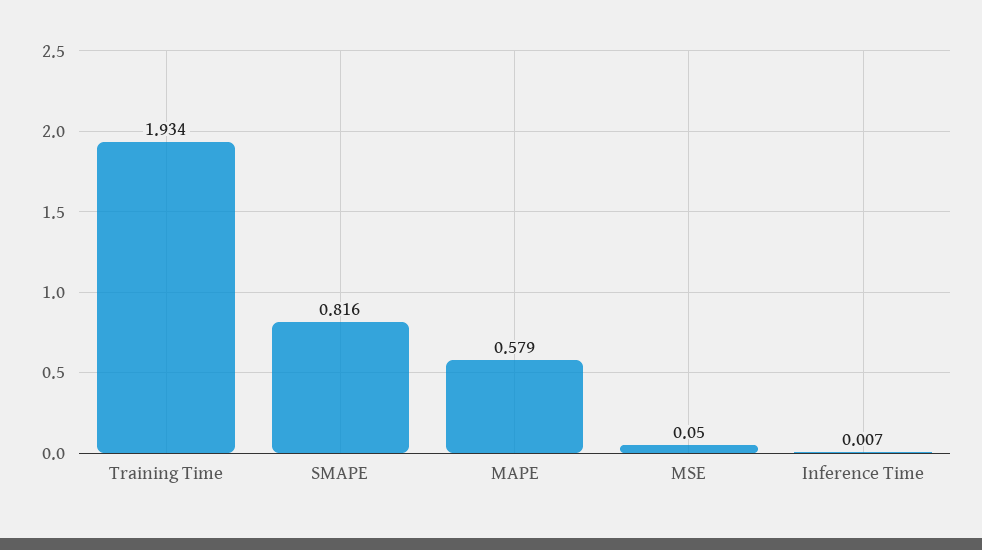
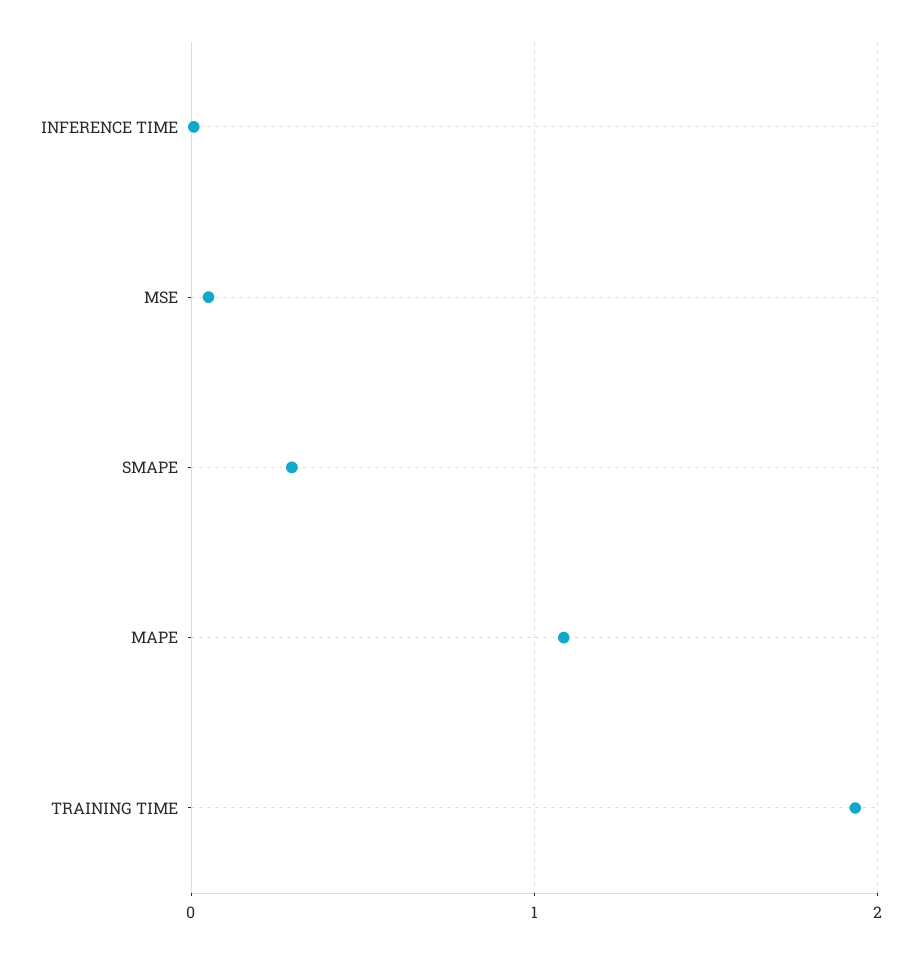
  {
    "Training Time": 1.934,
-   "SMAPE": 0.816,
+   "SMAPE": 0.3,
-   "MAPE": 0.579,
+   "MAPE": 1.1,
    "MSE": 0.05,
    "Inference Time": 0.007
  }

